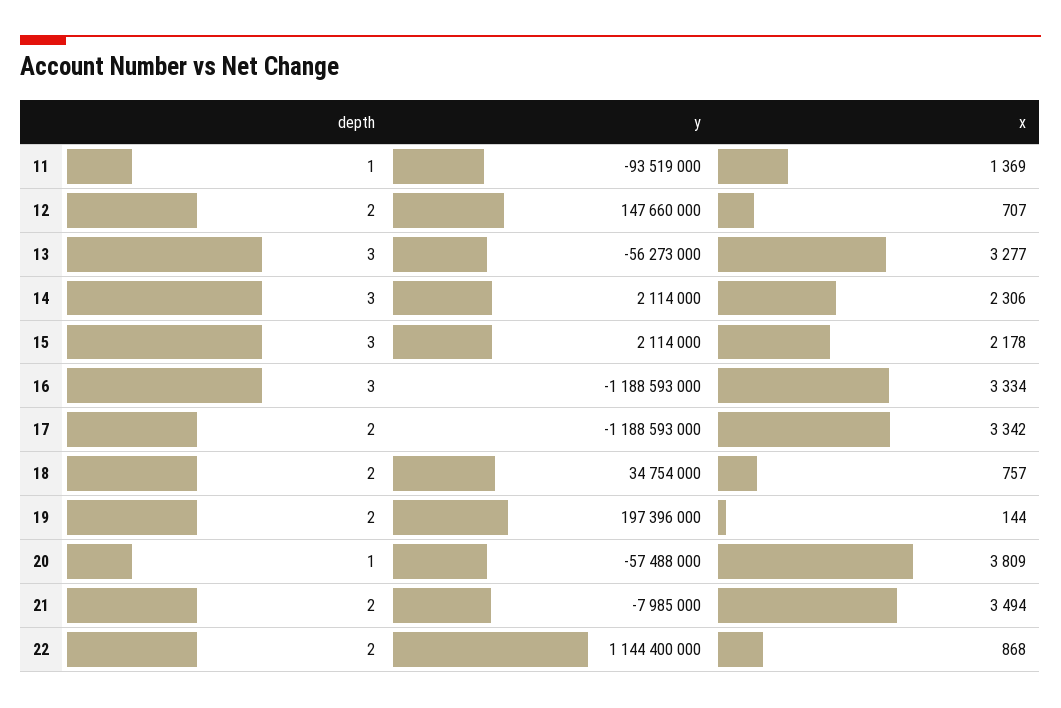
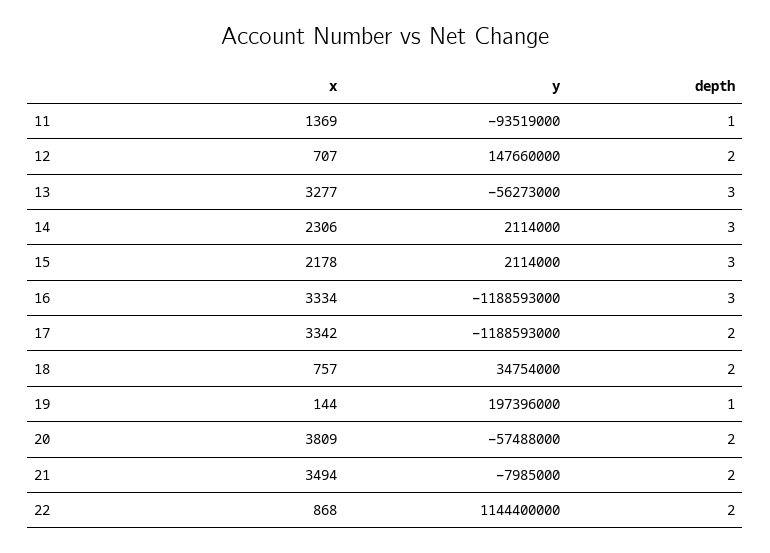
  {
    "depth": {
      "11": 1,
      "12": 2,
      "13": 3,
      "14": 3,
      "15": 3,
      "16": 3,
      "17": 2,
      "18": 2,
-     "19": 2,
+     "19": 1,
-     "20": 1,
+     "20": 2,
      "21": 2,
      "22": 2
    },
    "y": {
      "11": -93519000,
      "12": 147660000,
      "13": -56273000,
      "14": 2114000,
      "15": 2114000,
      "16": -1188593000,
      "17": -1188593000,
      "18": 34754000,
      "19": 197396000,
      "20": -57488000,
      "21": -7985000,
      "22": 1144400000
    },
    "x": {
      "11": 1369,
      "12": 707,
      "13": 3277,
      "14": 2306,
      "15": 2178,
      "16": 3334,
      "17": 3342,
      "18": 757,
      "19": 144,
      "20": 3809,
      "21": 3494,
      "22": 868
    }
  }

